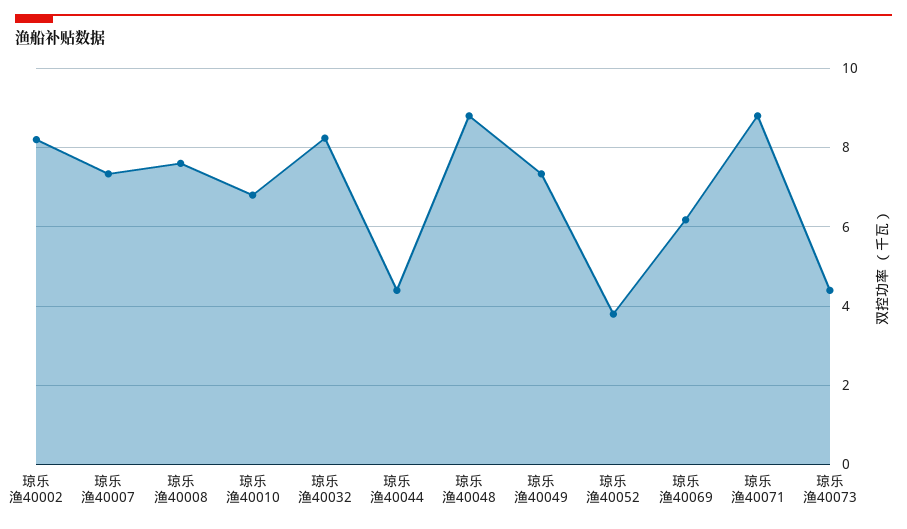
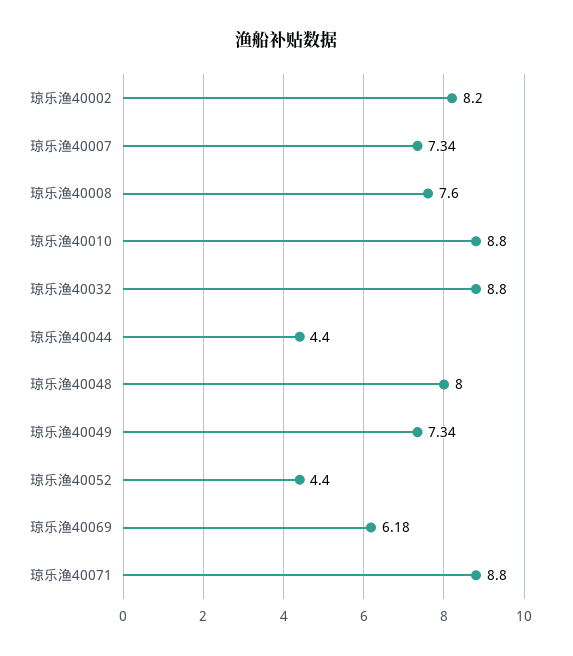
  {
    "琼乐渔40002": 8.2,
    "琼乐渔40007": 7.34,
    "琼乐渔40008": 7.6,
-   "琼乐渔40010": 6.8,
+   "琼乐渔40010": 8.8,
-   "琼乐渔40032": 8.2,
+   "琼乐渔40032": 8.8,
    "琼乐渔40044": 4.4,
-   "琼乐渔40048": 8.8,
+   "琼乐渔40048": 8,
    "琼乐渔40049": 7.34,
-   "琼乐渔40052": 3.8,
+   "琼乐渔40052": 4.4,
    "琼乐渔40069": 6.18,
-   "琼乐渔40071": 8.8,
+   "琼乐渔40071": 8.8
-   "琼乐渔40073": 4.4
  }

